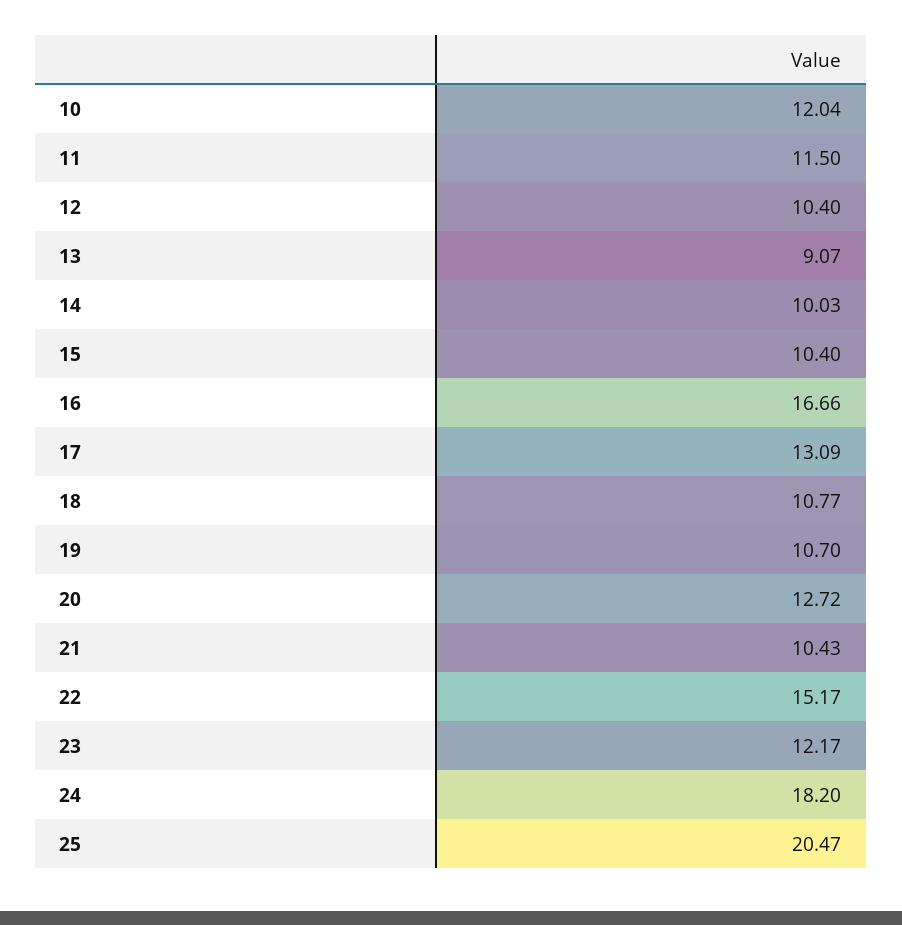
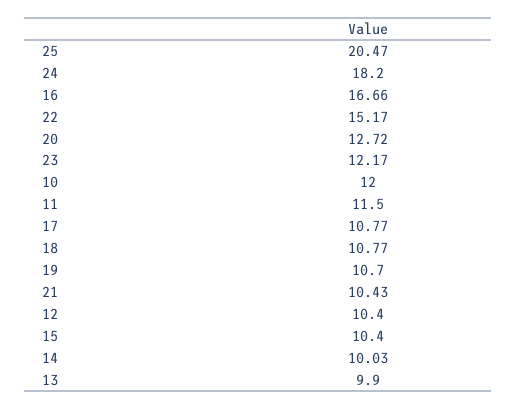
  {
-   "10": 12.04,
+   "10": 12,
    "11": 11.5,
    "12": 10.4,
-   "13": 9.07,
+   "13": 9.9,
    "14": 10.03,
    "15": 10.4,
    "16": 16.66,
-   "17": 13.09,
+   "17": 10.77,
    "18": 10.77,
    "19": 10.7,
    "20": 12.72,
    "21": 10.43,
    "22": 15.17,
    "23": 12.17,
    "24": 18.2,
    "25": 20.47
  }

